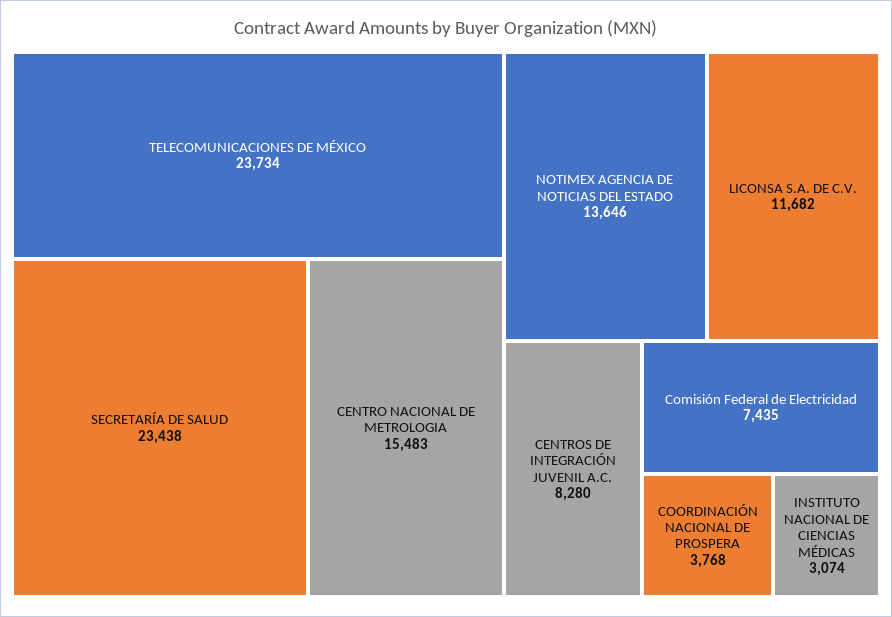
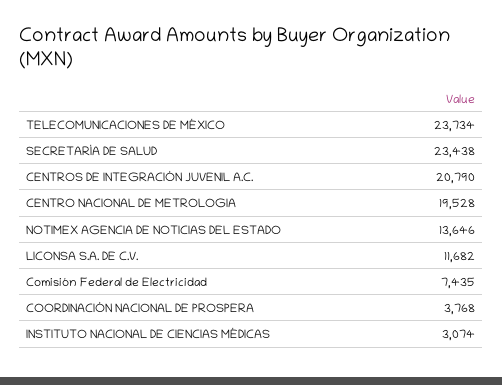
  {
    "TELECOMUNICACIONES DE MÉXICO": 23734,
    "SECRETARÍA DE SALUD": 23438,
-   "CENTRO NACIONAL DE METROLOGIA": 15483,
+   "CENTRO NACIONAL DE METROLOGIA": 19528,
    "NOTIMEX AGENCIA DE NOTICIAS DEL ESTADO": 13646,
    "LICONSA S.A. DE C.V.": 11682,
-   "CENTROS DE INTEGRACIÓN JUVENIL A.C.": 8280,
+   "CENTROS DE INTEGRACIÓN JUVENIL A.C.": 20790,
    "Comisión Federal de Electricidad": 7435,
    "COORDINACIÓN NACIONAL DE PROSPERA": 3768,
    "INSTITUTO NACIONAL DE CIENCIAS MÉDICAS": 3074
  }

